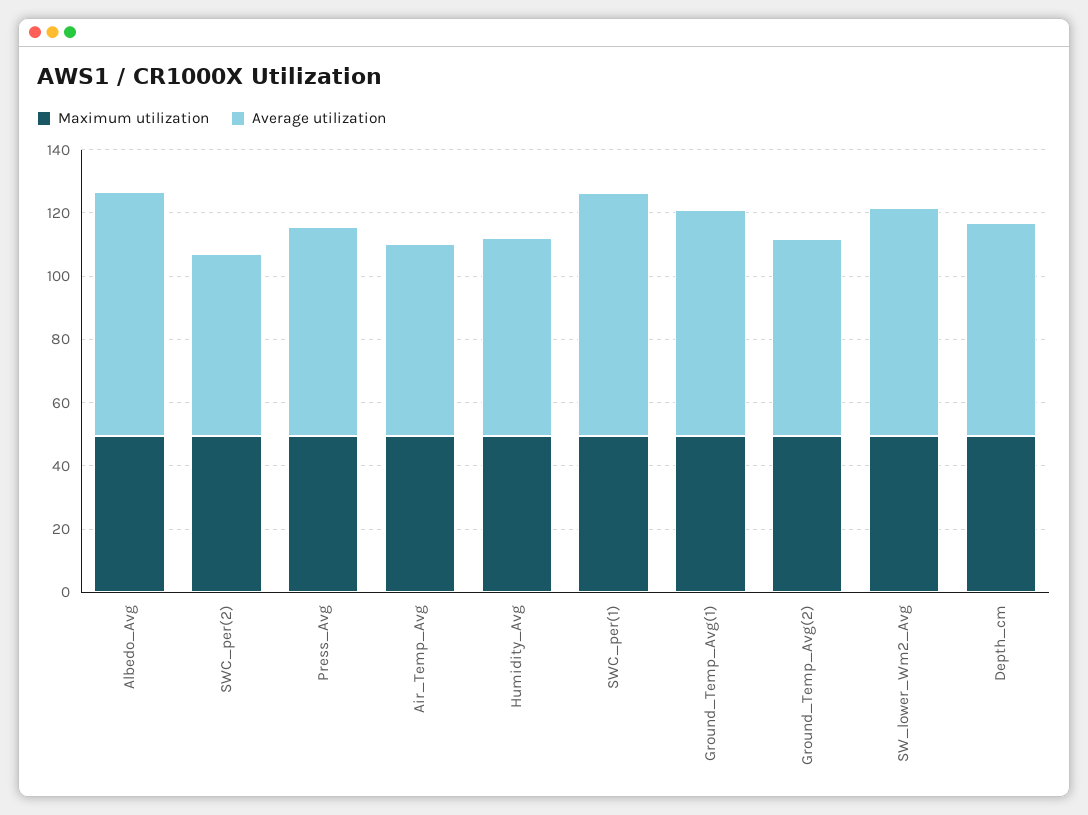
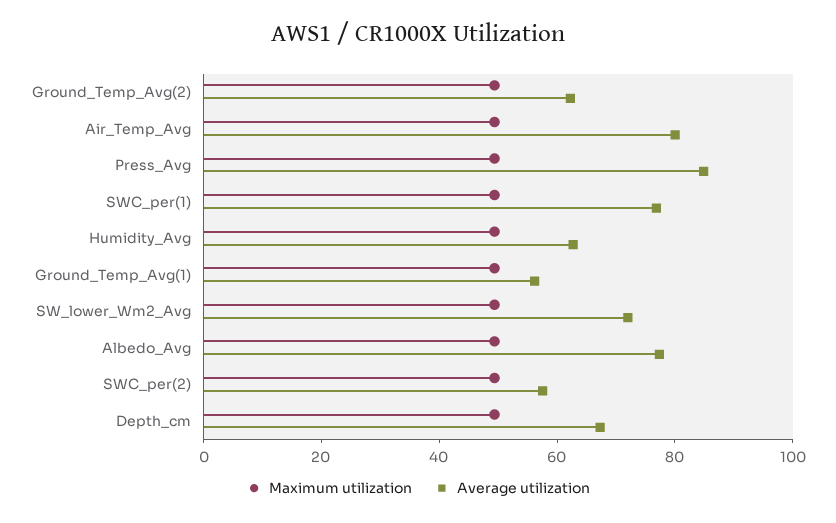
  {
    "Maximum utilization": {
      "Albedo_Avg": 50,
      "SWC_per(2)": 50,
      "Press_Avg": 50,
      "Air_Temp_Avg": 50,
      "Humidity_Avg": 50,
      "SWC_per(1)": 50,
      "Ground_Temp_Avg(1)": 50,
      "Ground_Temp_Avg(2)": 50,
      "SW_lower_Wm2_Avg": 50,
      "Depth_cm": 50
    },
    "Average utilization": {
      "Albedo_Avg": 75,
      "SWC_per(2)": 60,
-     "Press_Avg": 65,
+     "Press_Avg": 85,
-     "Air_Temp_Avg": 60,
+     "Air_Temp_Avg": 80,
      "Humidity_Avg": 65,
      "SWC_per(1)": 75,
-     "Ground_Temp_Avg(1)": 70,
+     "Ground_Temp_Avg(1)": 55,
      "Ground_Temp_Avg(2)": 60,
      "SW_lower_Wm2_Avg": 70,
      "Depth_cm": 65
    }
  }

